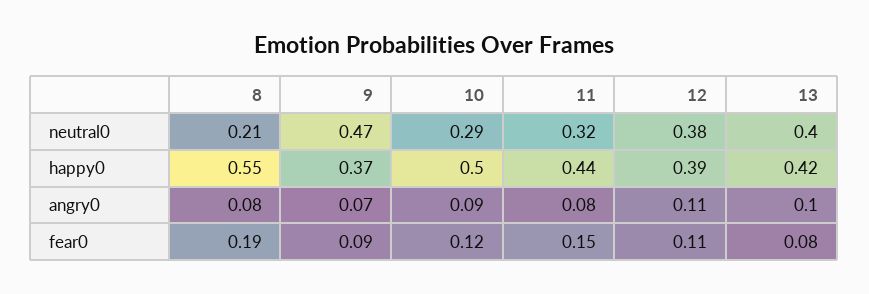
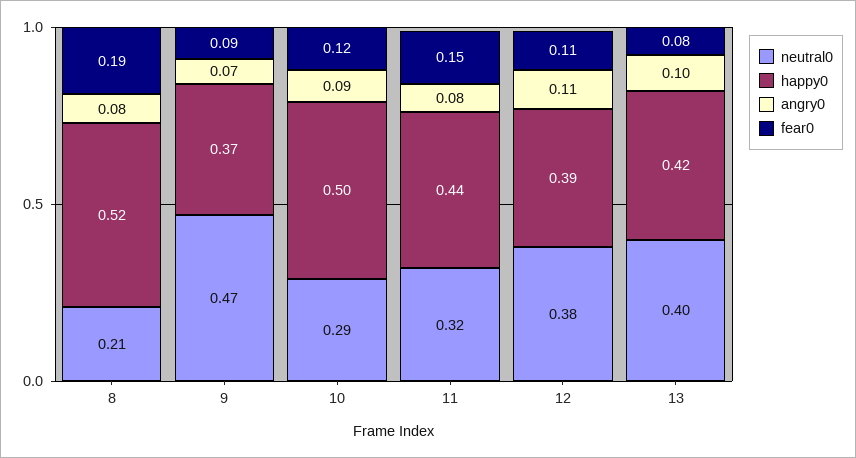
  {
    "neutral0": {
      "8": 0.21,
      "9": 0.47,
      "10": 0.29,
      "11": 0.32,
      "12": 0.38,
      "13": 0.4
    },
    "happy0": {
-     "8": 0.55,
+     "8": 0.52,
      "9": 0.37,
      "10": 0.5,
      "11": 0.44,
      "12": 0.39,
      "13": 0.42
    },
    "angry0": {
      "8": 0.08,
      "9": 0.07,
      "10": 0.09,
      "11": 0.08,
      "12": 0.11,
      "13": 0.1
    },
    "fear0": {
      "8": 0.19,
      "9": 0.09,
      "10": 0.12,
      "11": 0.15,
      "12": 0.11,
      "13": 0.08
    }
  }

